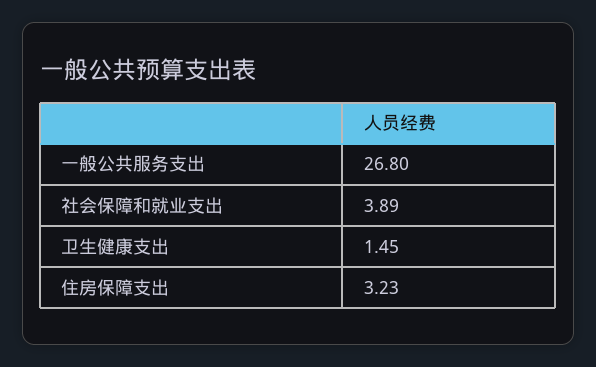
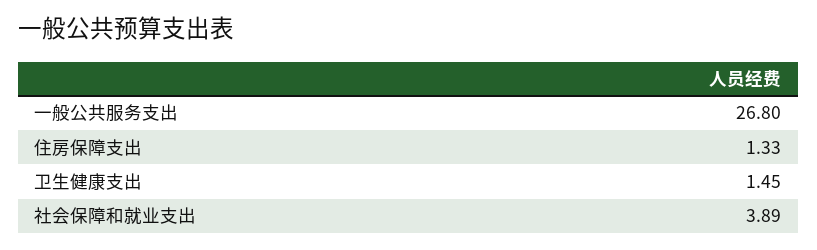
  {
    "一般公共服务支出": 26.8,
    "社会保障和就业支出": 3.89,
    "卫生健康支出": 1.45,
-   "住房保障支出": 3.23
+   "住房保障支出": 1.33
  }

